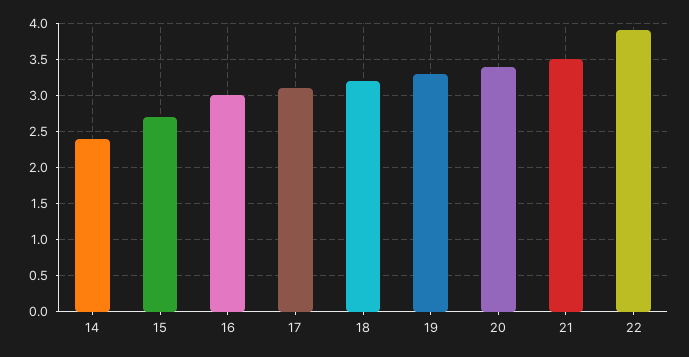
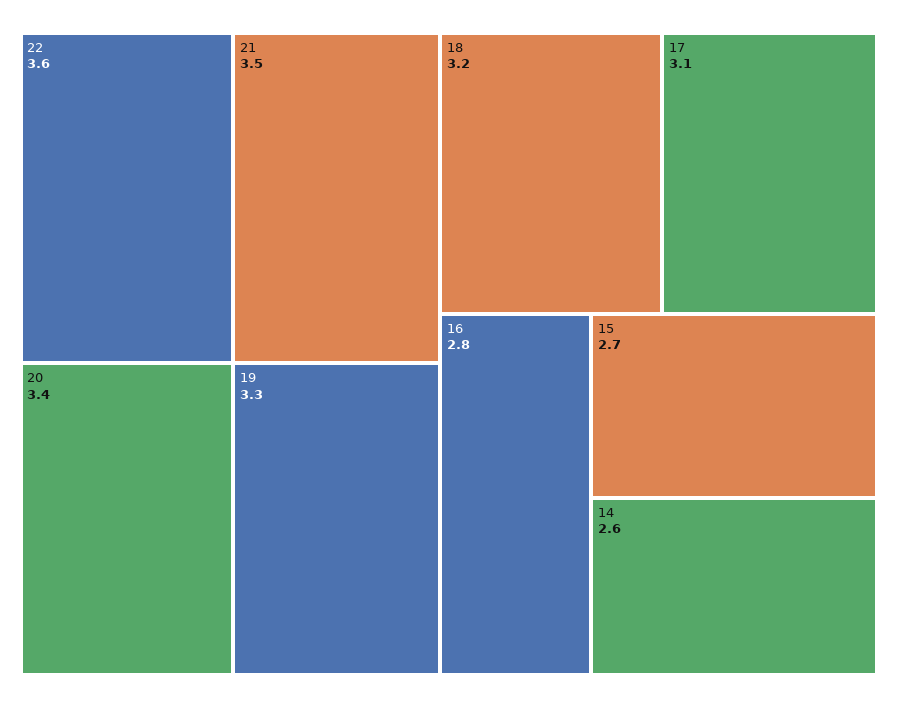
  {
-   "14": 2.4,
+   "14": 2.6,
    "15": 2.7,
-   "16": 3,
+   "16": 2.8,
    "17": 3.1,
    "18": 3.2,
    "19": 3.3,
    "20": 3.4,
    "21": 3.5,
-   "22": 3.9
+   "22": 3.6
  }

